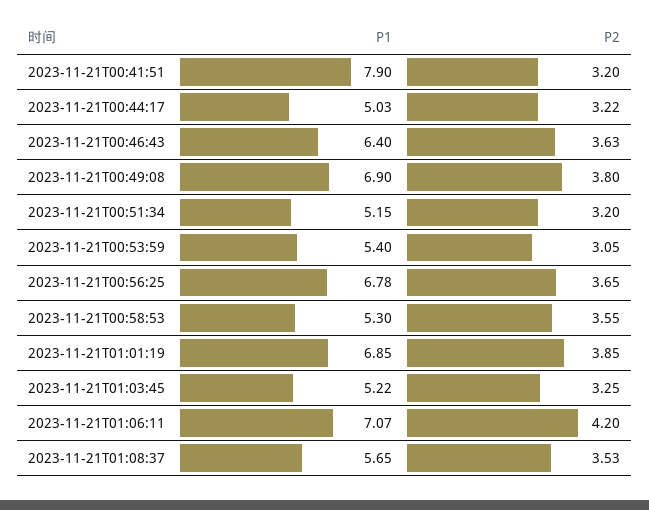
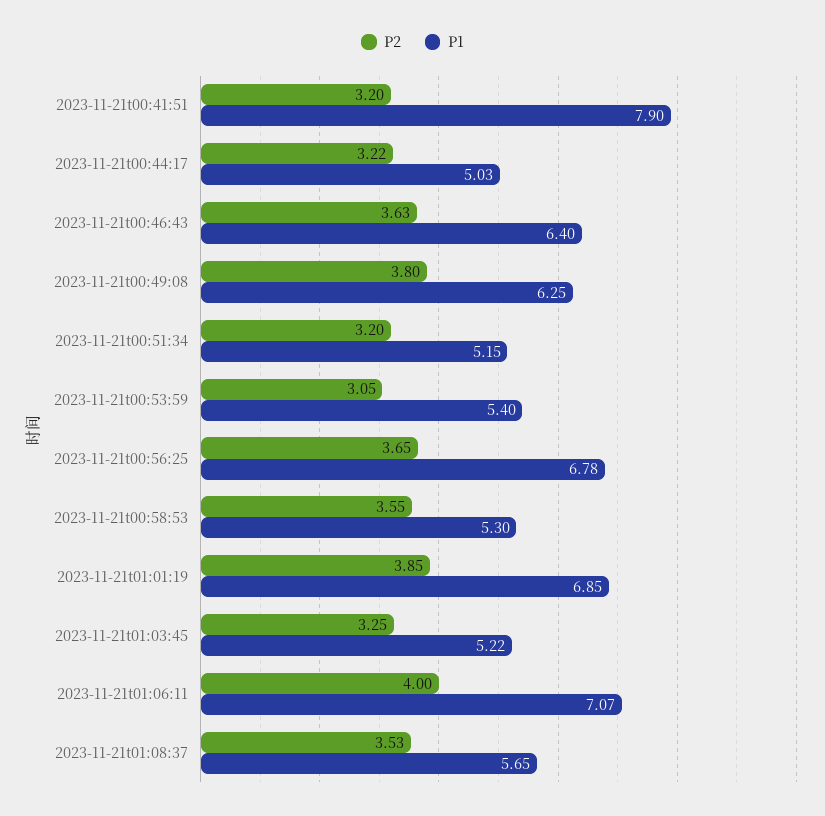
  {
    "P1": {
      "2023-11-21T00:41:51": 7.9,
      "2023-11-21T00:44:17": 5.03,
      "2023-11-21T00:46:43": 6.4,
-     "2023-11-21T00:49:08": 6.9,
+     "2023-11-21T00:49:08": 6.25,
      "2023-11-21T00:51:34": 5.15,
      "2023-11-21T00:53:59": 5.4,
      "2023-11-21T00:56:25": 6.78,
      "2023-11-21T00:58:53": 5.3,
      "2023-11-21T01:01:19": 6.85,
      "2023-11-21T01:03:45": 5.22,
      "2023-11-21T01:06:11": 7.07,
      "2023-11-21T01:08:37": 5.65
    },
    "P2": {
      "2023-11-21T00:41:51": 3.2,
      "2023-11-21T00:44:17": 3.22,
      "2023-11-21T00:46:43": 3.63,
      "2023-11-21T00:49:08": 3.8,
      "2023-11-21T00:51:34": 3.2,
      "2023-11-21T00:53:59": 3.05,
      "2023-11-21T00:56:25": 3.65,
      "2023-11-21T00:58:53": 3.55,
      "2023-11-21T01:01:19": 3.85,
      "2023-11-21T01:03:45": 3.25,
-     "2023-11-21T01:06:11": 4.2,
+     "2023-11-21T01:06:11": 4,
      "2023-11-21T01:08:37": 3.53
    }
  }

